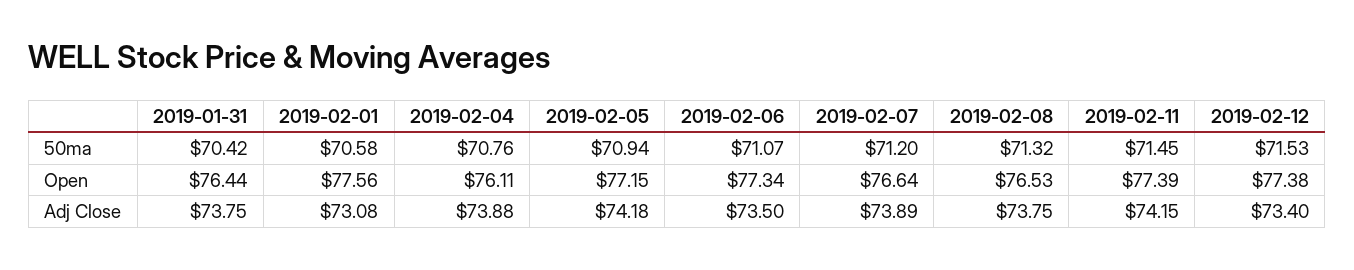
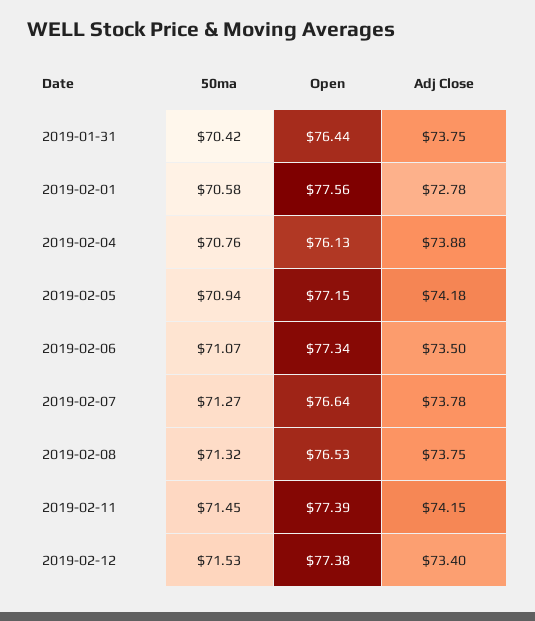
  {
    "2019-01-31": {
      "50ma": 70.42,
      "Open": 76.44,
      "Adj Close": 73.75
    },
    "2019-02-01": {
      "50ma": 70.58,
      "Open": 77.56,
-     "Adj Close": 73.08
+     "Adj Close": 72.78
    },
    "2019-02-04": {
      "50ma": 70.76,
-     "Open": 76.11,
+     "Open": 76.13,
      "Adj Close": 73.88
    },
    "2019-02-05": {
      "50ma": 70.94,
      "Open": 77.15,
      "Adj Close": 74.18
    },
    "2019-02-06": {
      "50ma": 71.07,
      "Open": 77.34,
      "Adj Close": 73.5
    },
    "2019-02-07": {
-     "50ma": 71.2,
+     "50ma": 71.27,
      "Open": 76.64,
-     "Adj Close": 73.89
+     "Adj Close": 73.78
    },
    "2019-02-08": {
      "50ma": 71.32,
      "Open": 76.53,
      "Adj Close": 73.75
    },
    "2019-02-11": {
      "50ma": 71.45,
      "Open": 77.39,
      "Adj Close": 74.15
    },
    "2019-02-12": {
      "50ma": 71.53,
      "Open": 77.38,
      "Adj Close": 73.4
    }
  }

